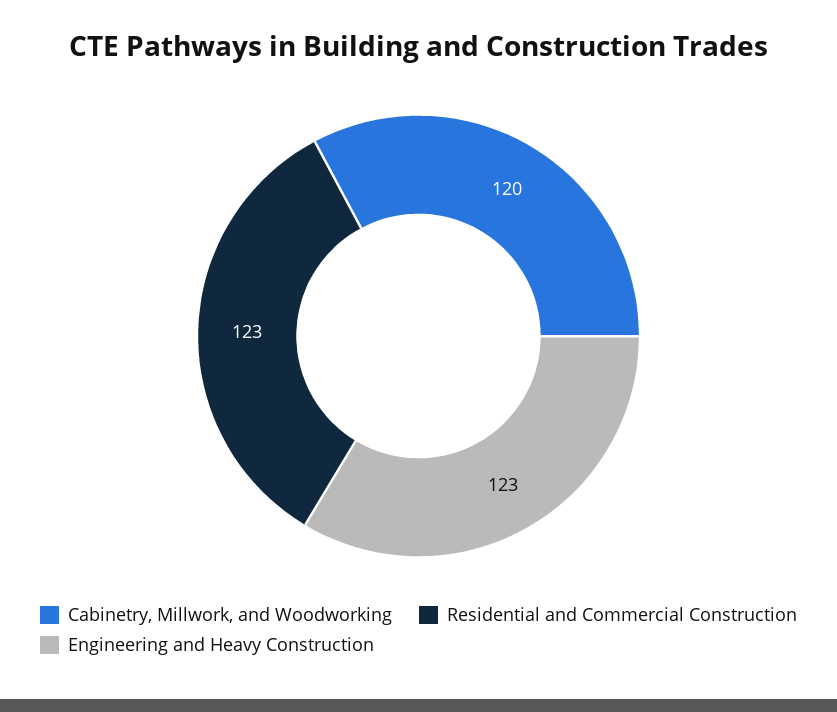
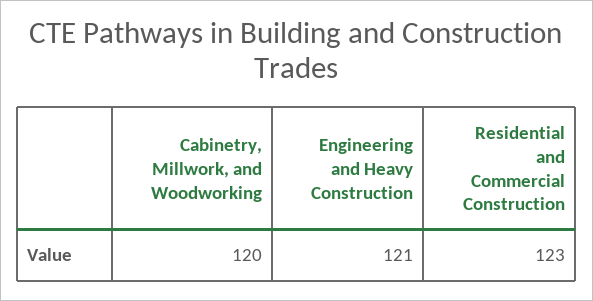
  {
    "Cabinetry, Millwork, and Woodworking": 120,
    "Residential and Commercial Construction": 123,
-   "Engineering and Heavy Construction": 123
+   "Engineering and Heavy Construction": 121
  }

